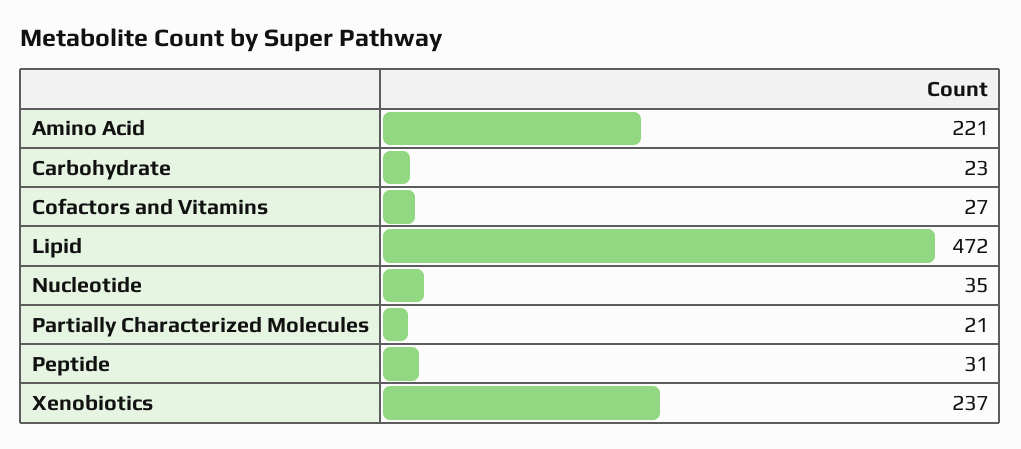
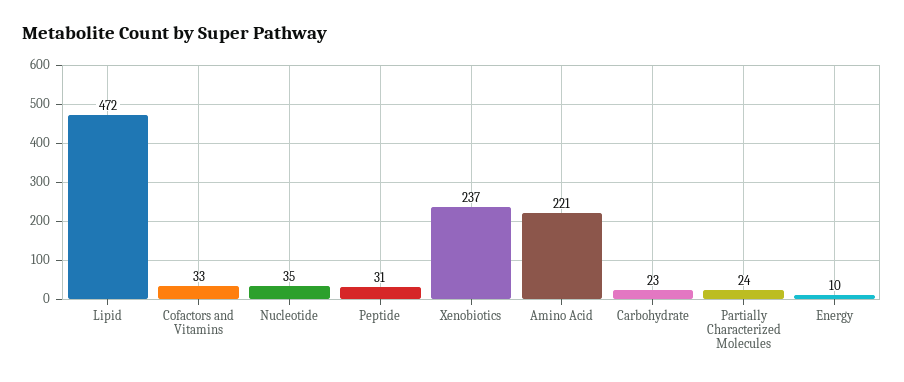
  {
    "Amino Acid": 221,
    "Carbohydrate": 23,
-   "Cofactors and Vitamins": 27,
+   "Cofactors and Vitamins": 33,
    "Lipid": 472,
    "Nucleotide": 35,
-   "Partially Characterized Molecules": 21,
+   "Partially Characterized Molecules": 24,
    "Peptide": 31,
-   "Xenobiotics": 237
+   "Xenobiotics": 237,
+   "Energy": 10
  }

